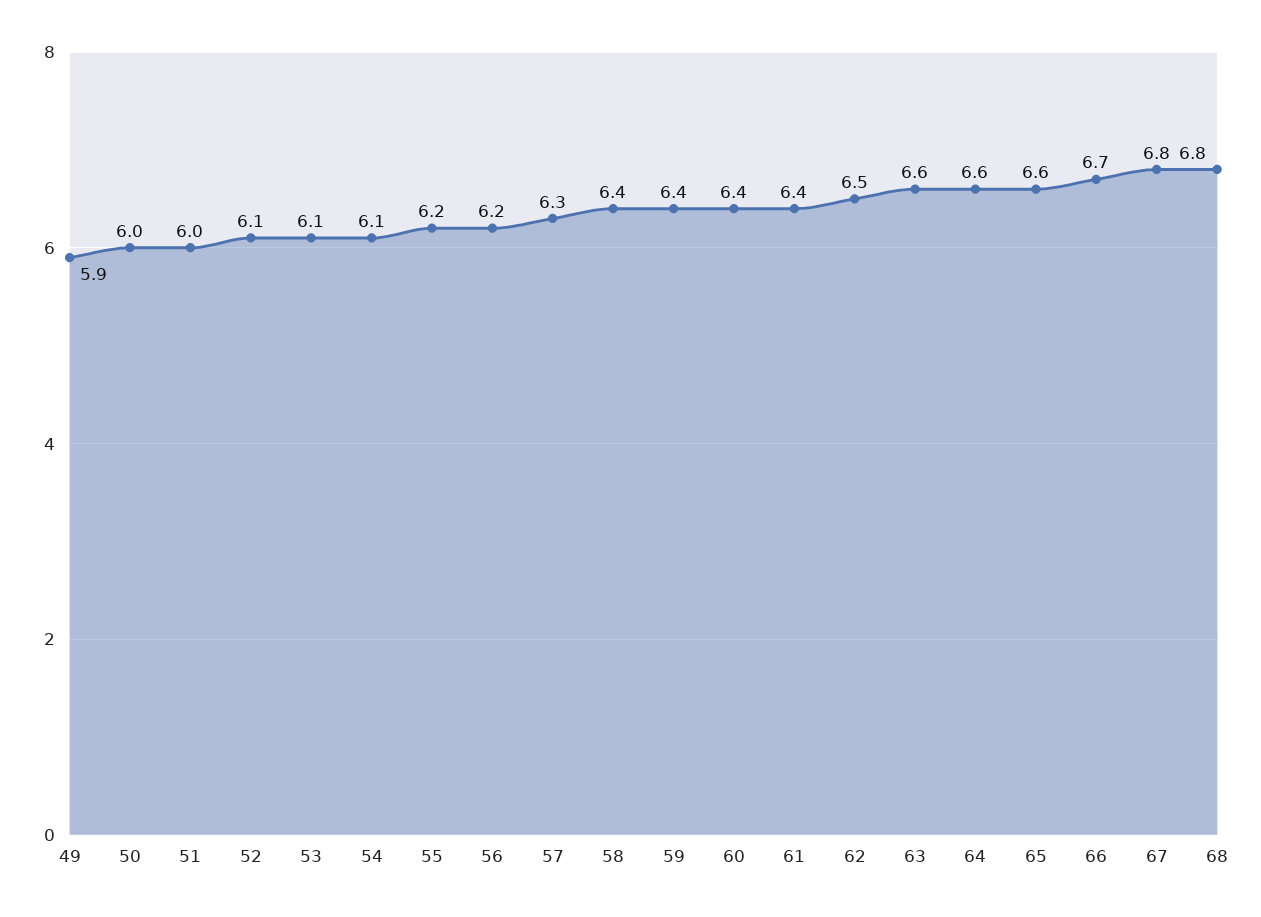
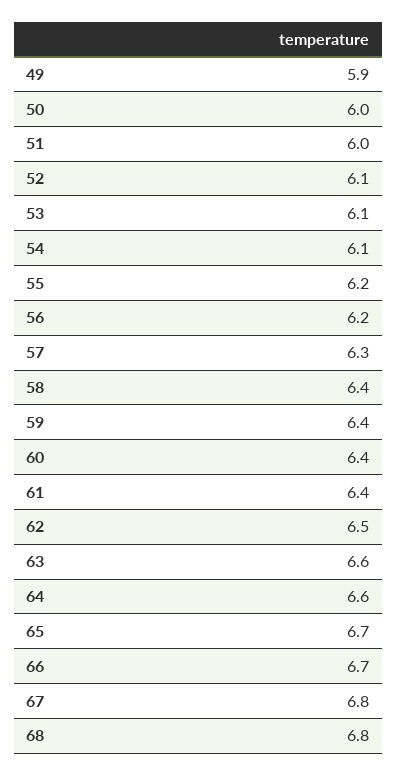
  {
    "49": 5.9,
    "50": 6,
    "51": 6,
    "52": 6.1,
    "53": 6.1,
    "54": 6.1,
    "55": 6.2,
    "56": 6.2,
    "57": 6.3,
    "58": 6.4,
    "59": 6.4,
    "60": 6.4,
    "61": 6.4,
    "62": 6.5,
    "63": 6.6,
    "64": 6.6,
-   "65": 6.6,
+   "65": 6.7,
    "66": 6.7,
    "67": 6.8,
    "68": 6.8
  }

